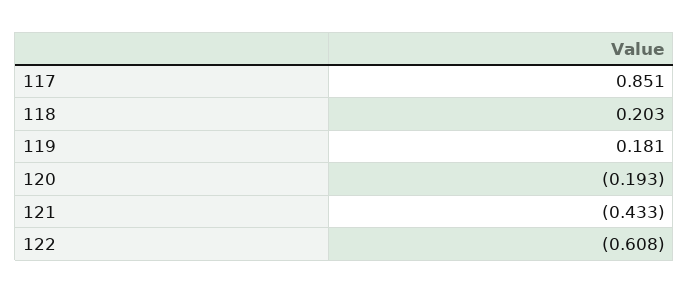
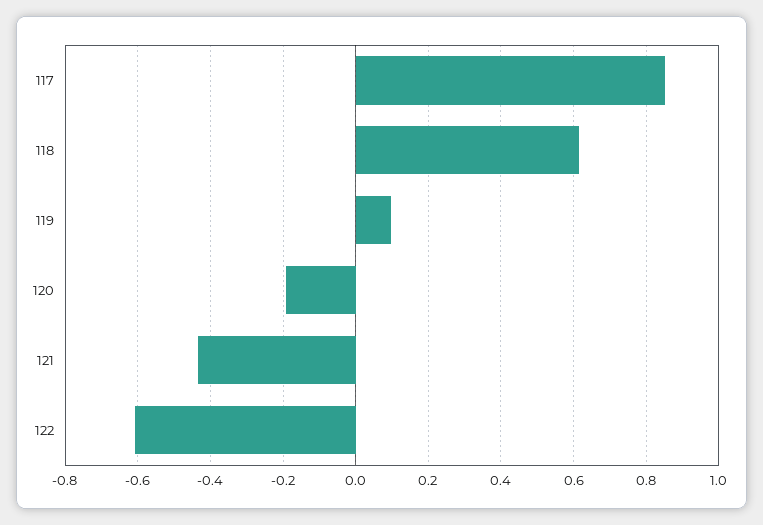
  {
    "117": 0.851,
-   "118": 0.203,
+   "118": 0.62,
-   "119": 0.181,
+   "119": 0.1,
    "120": -0.193,
    "121": -0.433,
    "122": -0.608
  }

